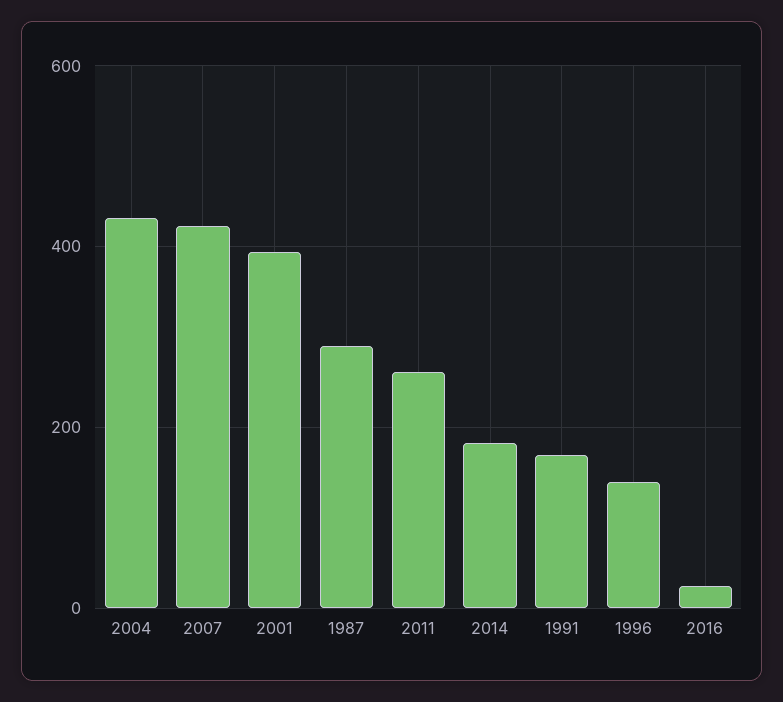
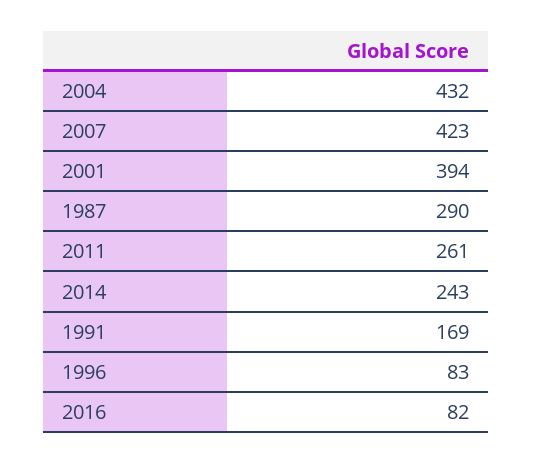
  {
    "2004": 432,
    "2007": 423,
    "2001": 394,
    "1987": 290,
    "2011": 261,
-   "2014": 180,
+   "2014": 243,
    "1991": 169,
-   "1996": 140,
+   "1996": 83,
-   "2016": 20
+   "2016": 82
  }

